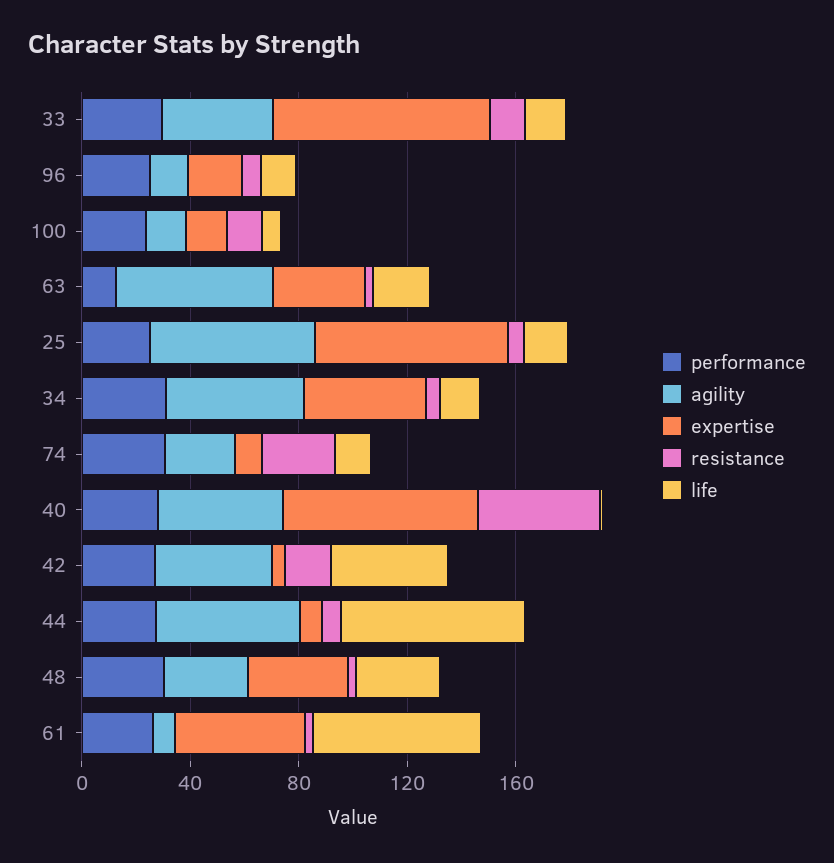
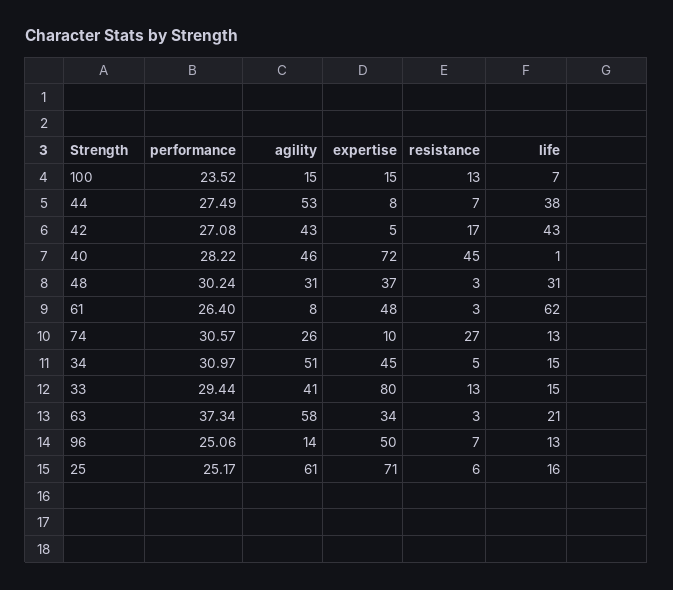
  {
    "performance": {
      "33": 29.44,
      "96": 25.06,
      "100": 23.52,
-     "63": 10,
+     "63": 37.34,
      "25": 25.17,
      "34": 30.97,
      "74": 30.57,
      "40": 28.22,
      "42": 27.08,
      "44": 27.49,
      "48": 30.24,
      "61": 26.4
    },
    "agility": {
      "33": 41,
      "96": 14,
      "100": 15,
      "63": 58,
      "25": 61,
      "34": 51,
      "74": 26,
      "40": 46,
      "42": 43,
      "44": 53,
      "48": 31,
      "61": 8
    },
    "expertise": {
      "33": 80,
-     "96": 20,
+     "96": 50,
      "100": 15,
      "63": 34,
      "25": 71,
      "34": 45,
      "74": 10,
      "40": 72,
      "42": 5,
      "44": 8,
      "48": 37,
      "61": 48
    },
    "resistance": {
      "33": 13,
      "96": 7,
      "100": 13,
      "63": 3,
      "25": 6,
      "34": 5,
      "74": 27,
      "40": 45,
      "42": 17,
      "44": 7,
      "48": 3,
      "61": 3
    },
    "life": {
      "33": 15,
      "96": 13,
      "100": 7,
      "63": 21,
      "25": 16,
      "34": 15,
      "74": 13,
      "40": 1,
      "42": 43,
-     "44": 70,
+     "44": 38,
      "48": 31,
      "61": 62
    }
  }

